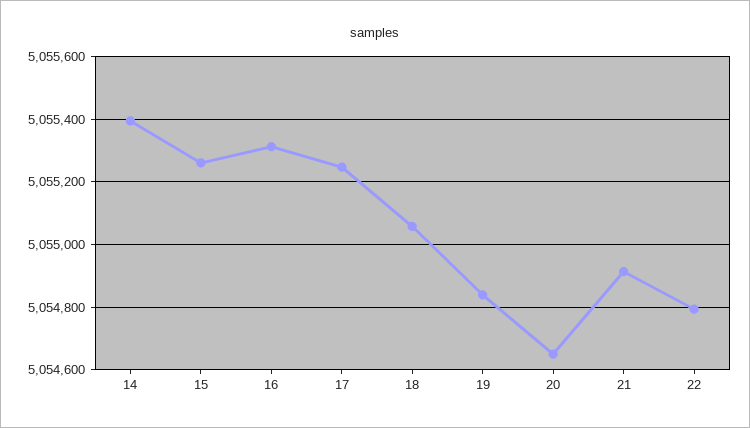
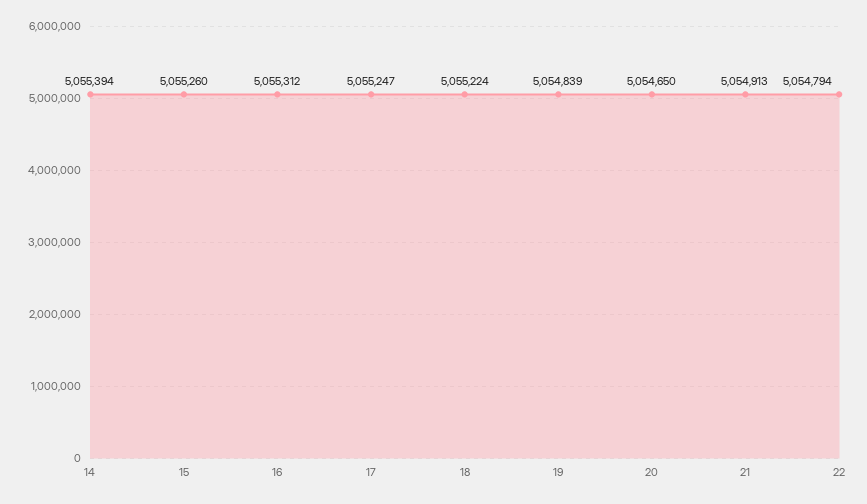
  {
    "14": 5055394,
    "15": 5055260,
    "16": 5055312,
    "17": 5055247,
-   "18": 5055060,
+   "18": 5055224,
    "19": 5054839,
    "20": 5054650,
    "21": 5054913,
    "22": 5054794
  }

